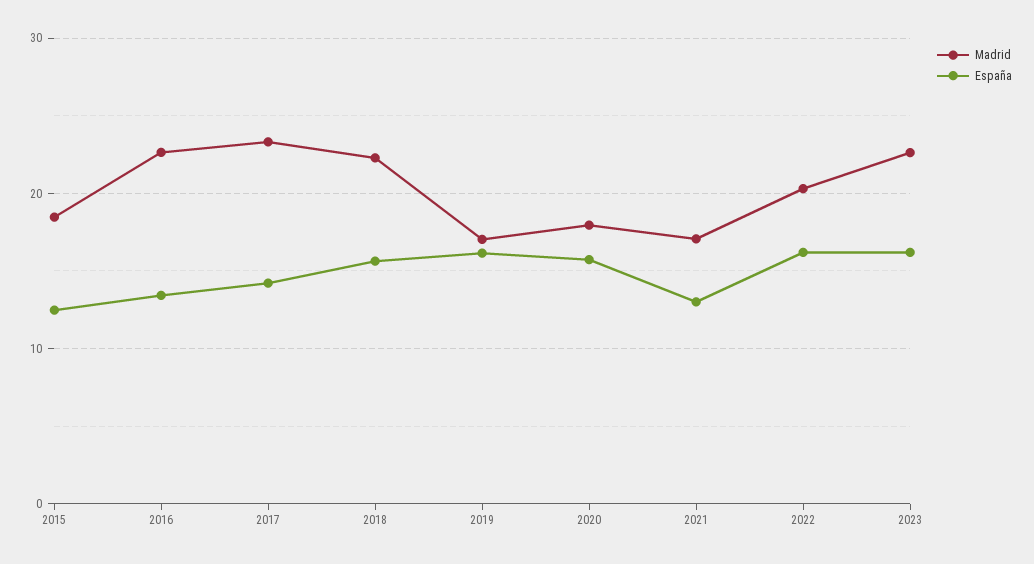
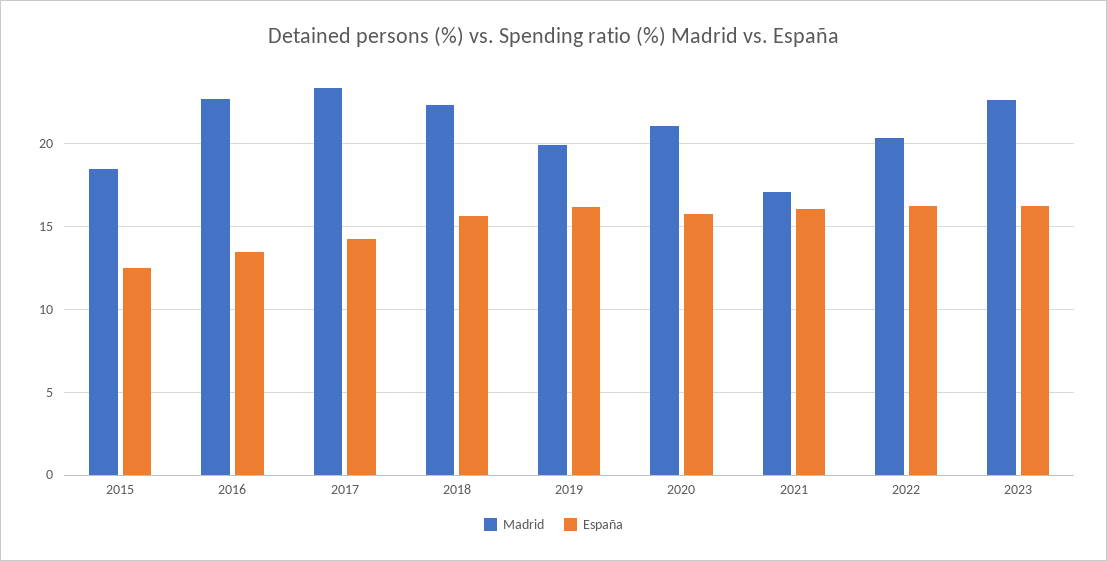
  {
    "Madrid": {
      "2015": 18.5,
      "2016": 22.5,
      "2017": 23.5,
      "2018": 22.5,
-     "2019": 17,
+     "2019": 20,
-     "2020": 18,
+     "2020": 21,
      "2021": 17,
      "2022": 20.5,
      "2023": 22.5
    },
    "España": {
      "2015": 12.5,
      "2016": 13.5,
      "2017": 14,
      "2018": 15.5,
      "2019": 16,
      "2020": 15.5,
-     "2021": 13,
+     "2021": 16,
      "2022": 16,
      "2023": 16
    }
  }

